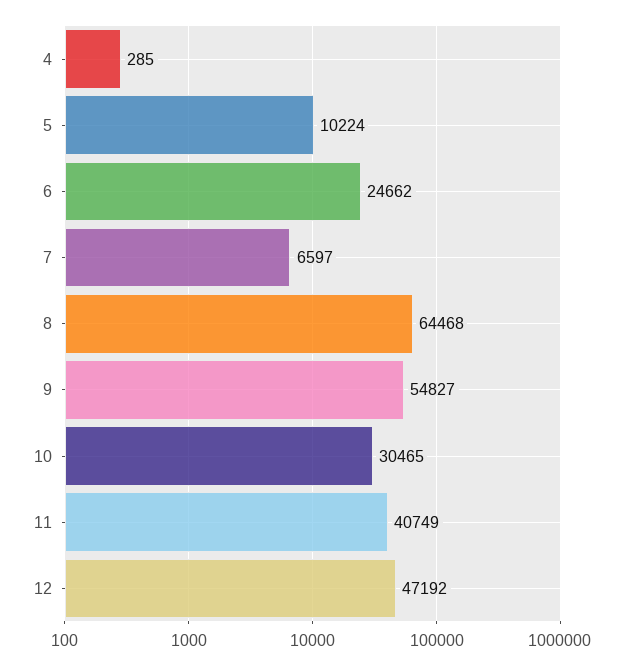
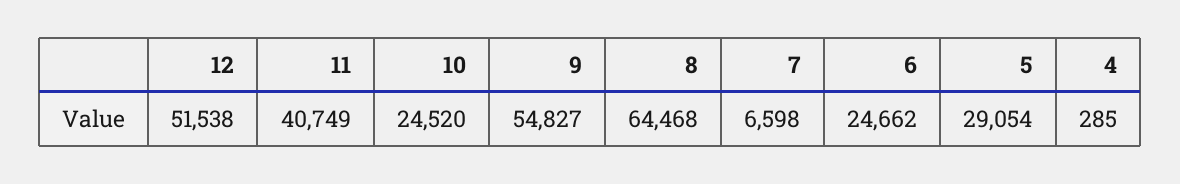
  {
    "4": 285,
-   "5": 10224,
+   "5": 29054,
    "6": 24662,
-   "7": 6597,
+   "7": 6598,
    "8": 64468,
    "9": 54827,
-   "10": 30465,
+   "10": 24520,
    "11": 40749,
-   "12": 47192
+   "12": 51538
  }

